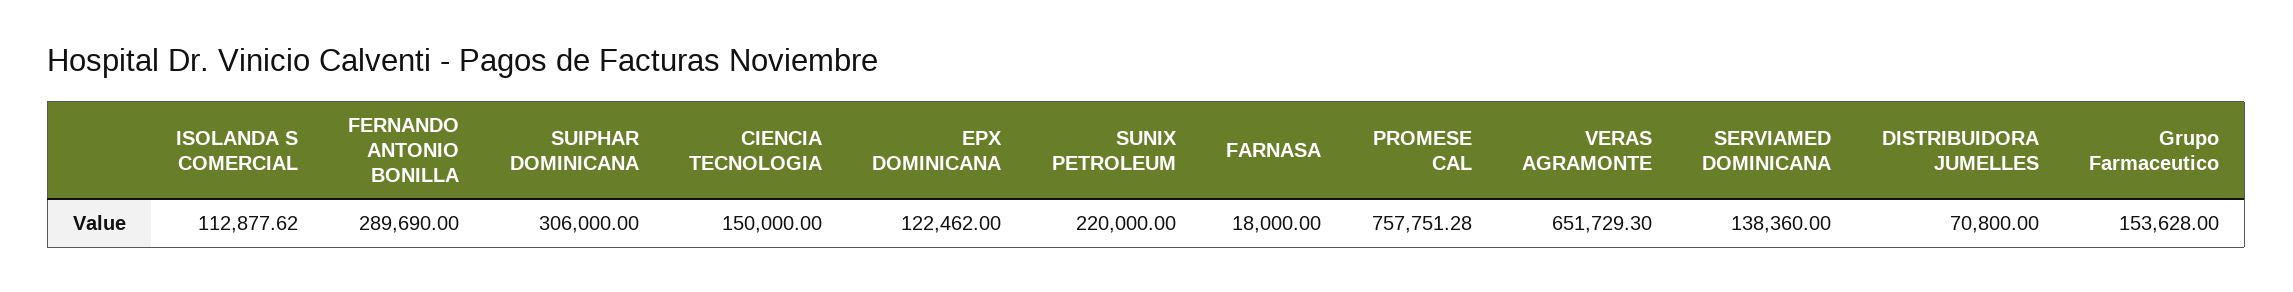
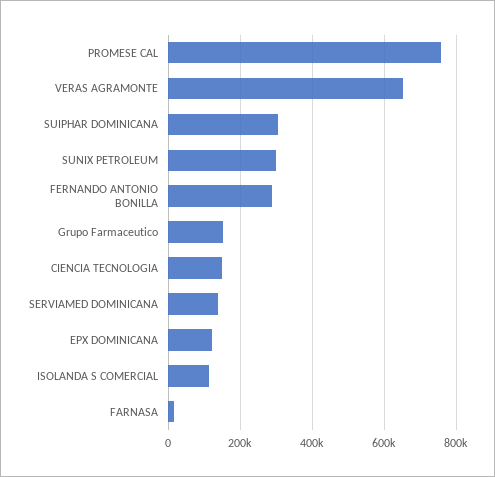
  {
    "ISOLANDA S COMERCIAL": 112877.62,
    "FERNANDO ANTONIO BONILLA": 289690,
    "SUIPHAR DOMINICANA": 306000,
    "CIENCIA TECNOLOGIA": 150000,
    "EPX DOMINICANA": 122462,
-   "SUNIX PETROLEUM": 220000,
+   "SUNIX PETROLEUM": 300000,
    "FARNASA": 18000,
    "PROMESE CAL": 757751.28,
    "VERAS AGRAMONTE": 651729.3,
    "SERVIAMED DOMINICANA": 138360,
-   "DISTRIBUIDORA JUMELLES": 70800,
    "Grupo Farmaceutico": 153628
  }

